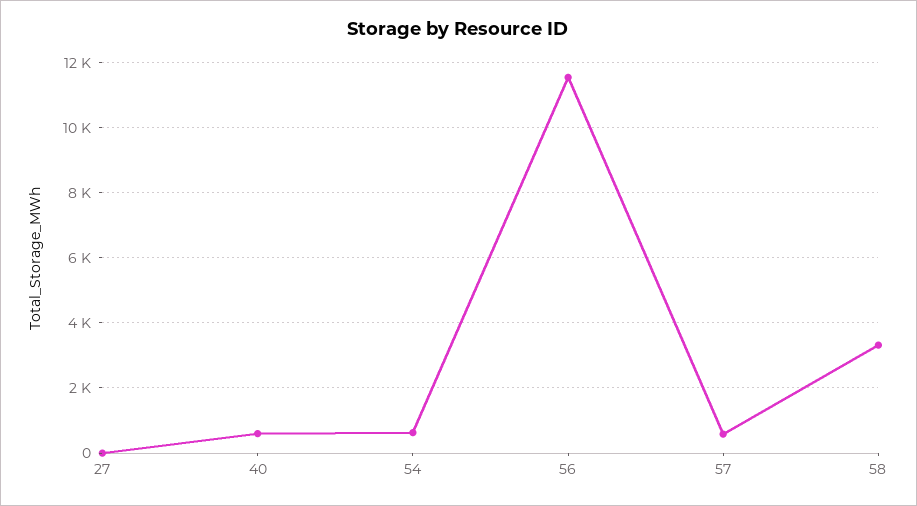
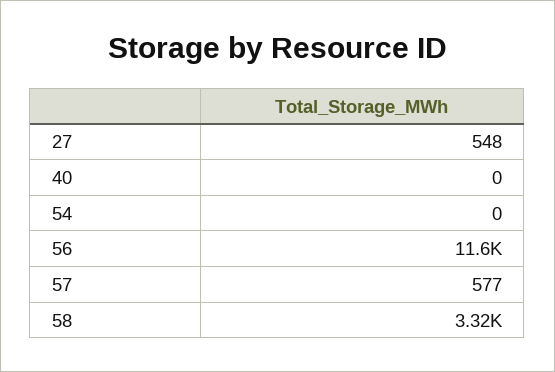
  {
-   "27": 0,
+   "27": 548,
-   "40": 600,
+   "40": 0,
-   "54": 600,
+   "54": 0,
    "56": 11600,
    "57": 577,
    "58": 3320
  }

